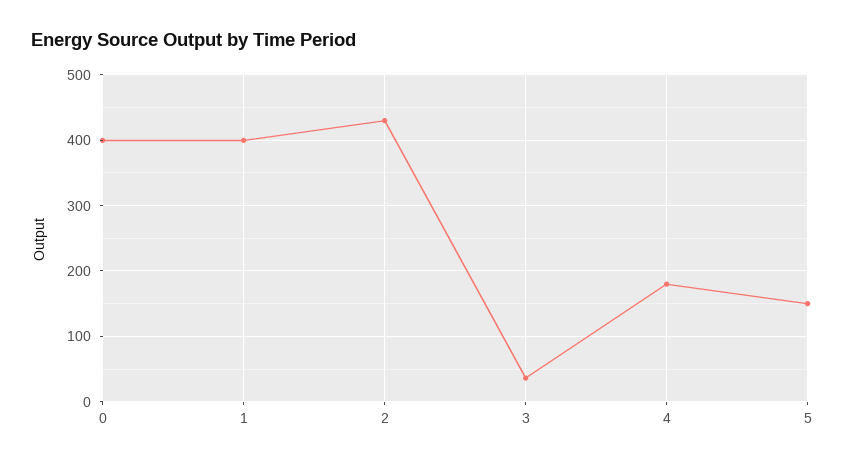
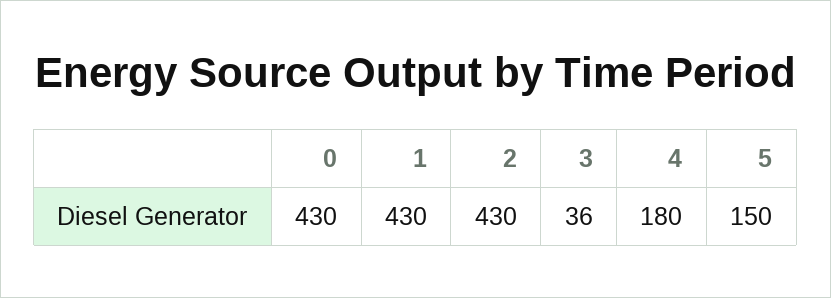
  {
-   "0": 400,
+   "0": 430,
-   "1": 400,
+   "1": 430,
    "2": 430,
    "3": 36,
    "4": 180,
    "5": 150
  }

